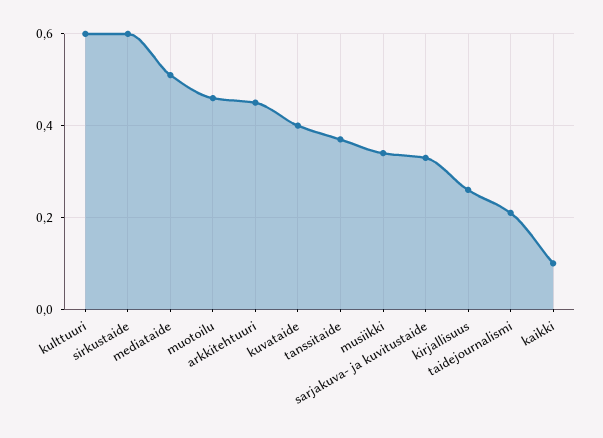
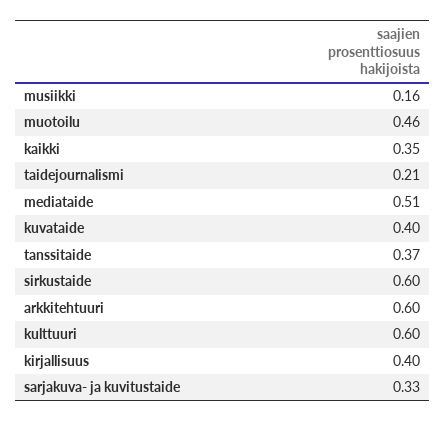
  {
    "kulttuuri": 0.6,
    "sirkustaide": 0.6,
    "mediataide": 0.51,
    "muotoilu": 0.46,
-   "arkkitehtuuri": 0.45,
+   "arkkitehtuuri": 0.6,
    "kuvataide": 0.4,
    "tanssitaide": 0.37,
-   "musiikki": 0.35,
+   "musiikki": 0.16,
    "sarjakuva- ja kuvitustaide": 0.33,
-   "kirjallisuus": 0.25,
+   "kirjallisuus": 0.4,
    "taidejournalismi": 0.21,
-   "kaikki": 0.1
+   "kaikki": 0.35
  }

